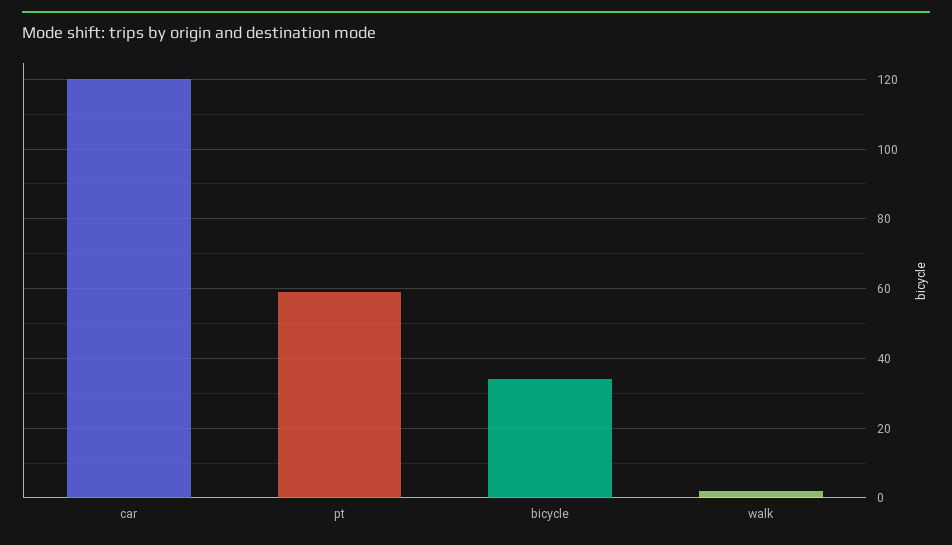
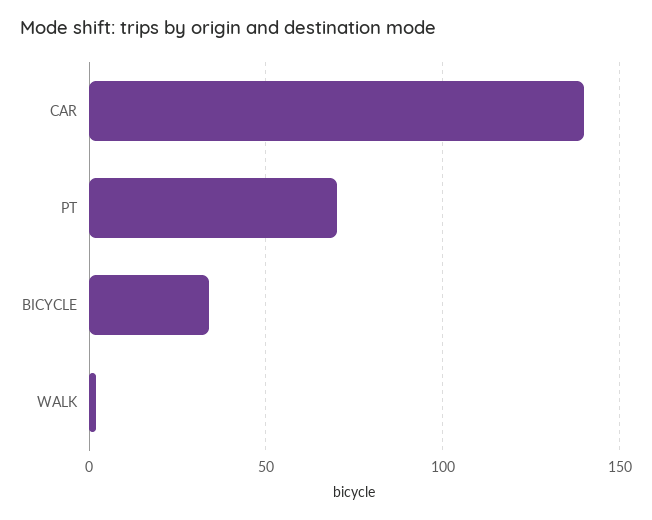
  {
-   "car": 120,
+   "car": 140,
-   "pt": 60,
+   "pt": 70,
    "bicycle": 35,
    "walk": 0
  }

